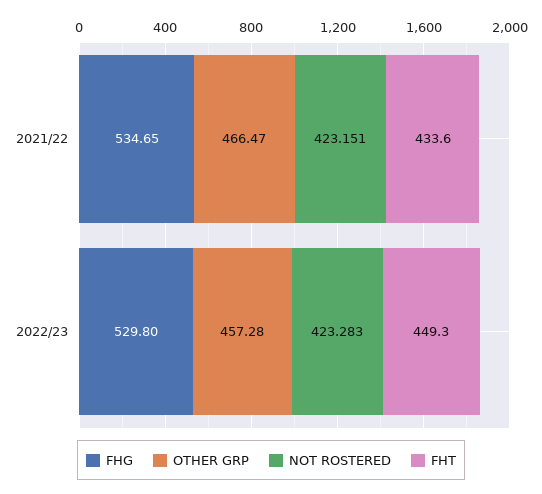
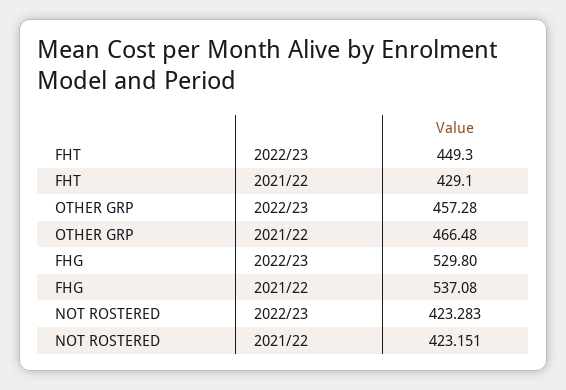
  {
    "FHG": {
-     "2021/22": 534.65,
+     "2021/22": 537.08,
      "2022/23": 529.8
    },
    "OTHER GRP": {
-     "2021/22": 466.47,
+     "2021/22": 466.48,
      "2022/23": 457.28
    },
    "NOT ROSTERED": {
      "2021/22": 423.151,
      "2022/23": 423.283
    },
    "FHT": {
-     "2021/22": 433.6,
+     "2021/22": 429.1,
      "2022/23": 449.3
    }
  }

